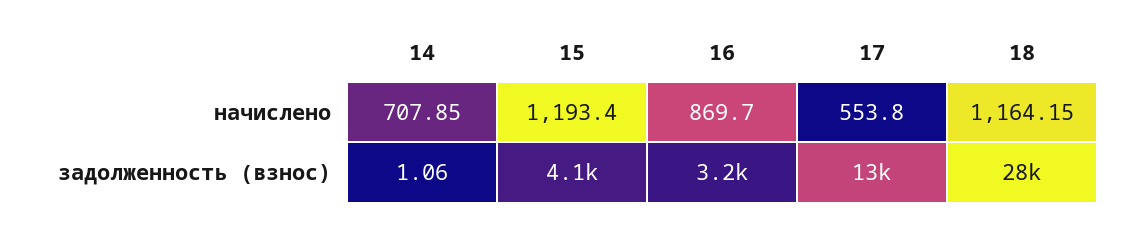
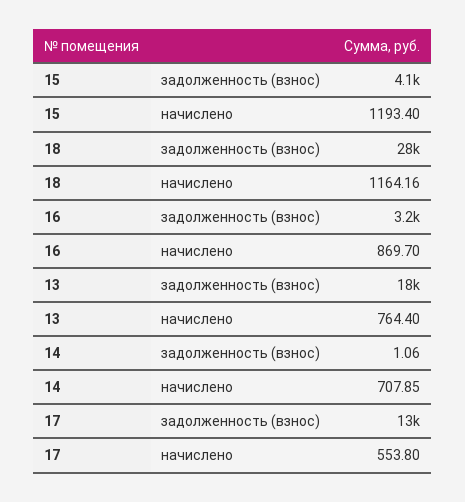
  {
    "14": {
      "начислено": 707.85,
      "задолженность (взнос)": 1.06
    },
    "15": {
      "начислено": 1193.4,
      "задолженность (взнос)": 4100
    },
    "16": {
      "начислено": 869.7,
      "задолженность (взнос)": 3200
    },
    "17": {
      "начислено": 553.8,
      "задолженность (взнос)": 13000
    },
    "18": {
-     "начислено": 1164.15,
+     "начислено": 1164.16,
      "задолженность (взнос)": 28000
-   }
+   },
+   "13": {
+     "задолженность (взнос)": 18000,
+     "начислено": 764.4
+   }
  }

